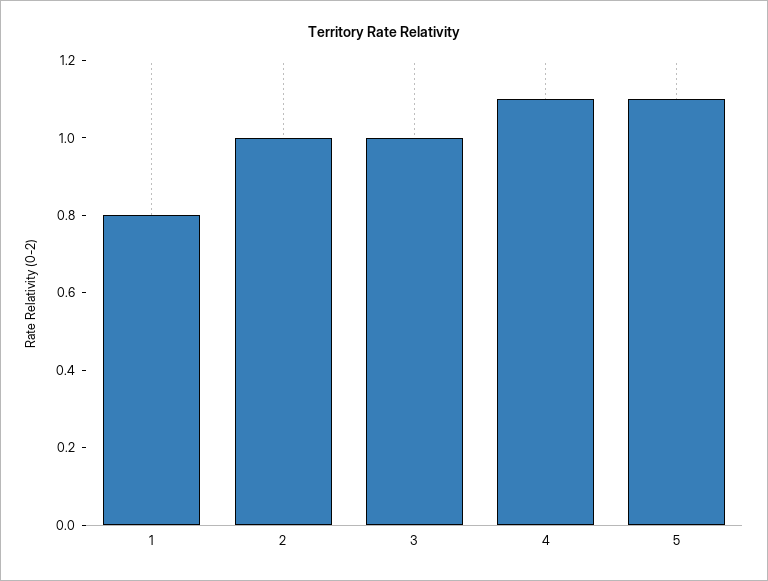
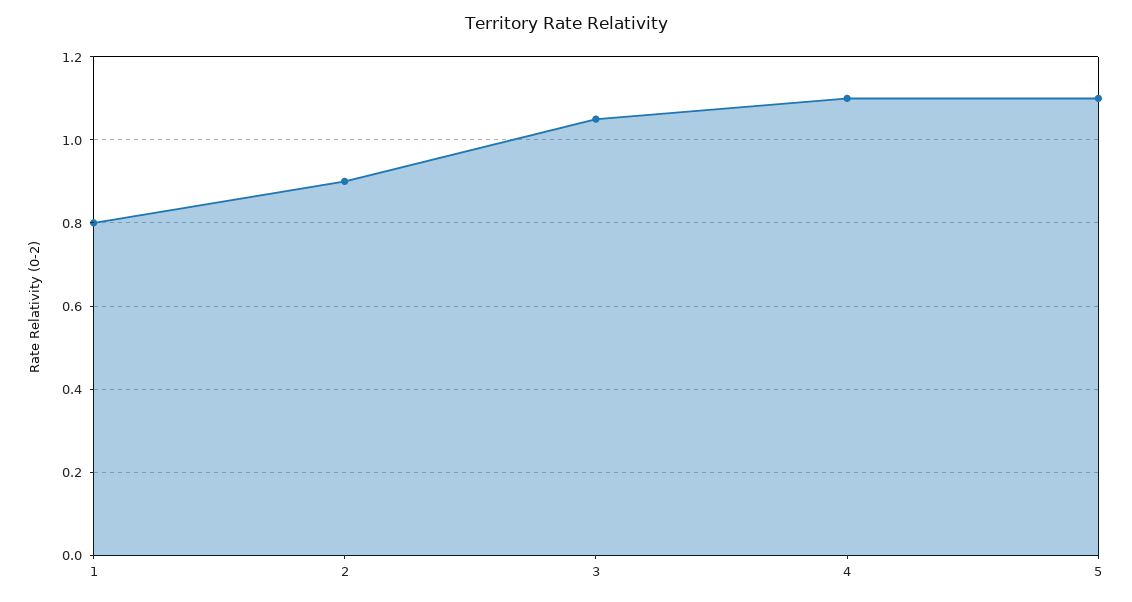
  {
    "1": 0.8,
-   "2": 1,
+   "2": 0.9,
-   "3": 1,
+   "3": 1.05,
    "4": 1.1,
    "5": 1.1
  }

